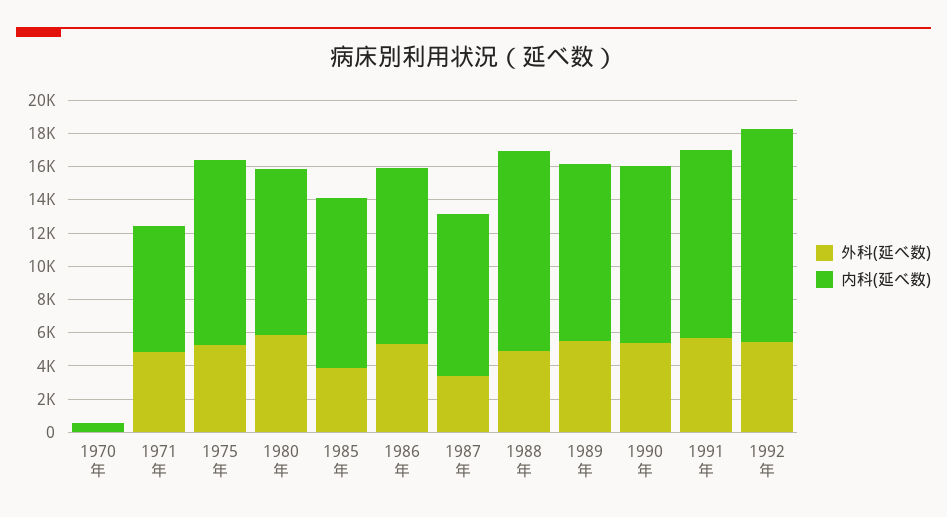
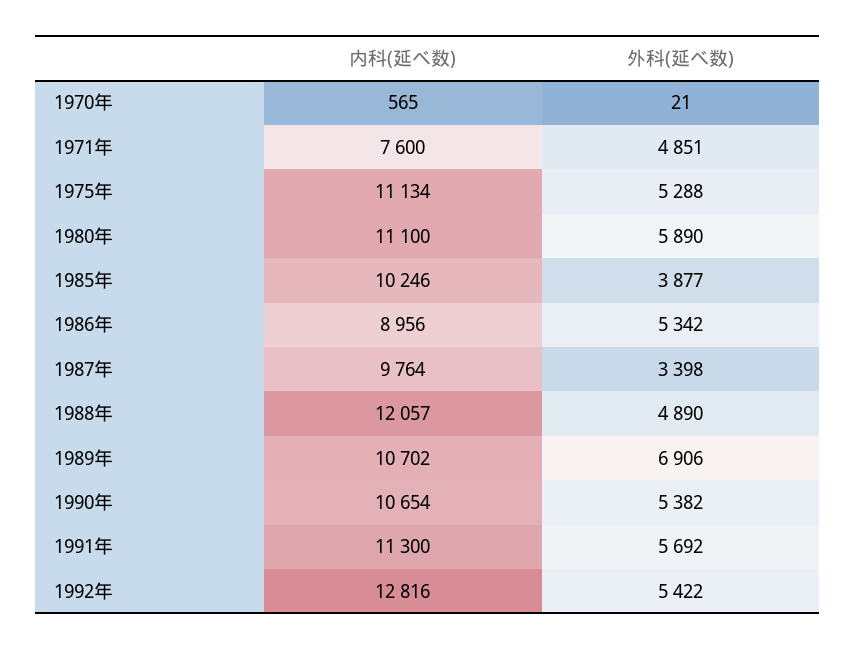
  {
    "外科(延べ数)": {
      "1970年": 21,
      "1971年": 4851,
      "1975年": 5288,
      "1980年": 5890,
      "1985年": 3877,
      "1986年": 5342,
      "1987年": 3398,
      "1988年": 4890,
-     "1989年": 5500,
+     "1989年": 6906,
      "1990年": 5382,
      "1991年": 5692,
      "1992年": 5422
    },
    "内科(延べ数)": {
      "1970年": 565,
      "1971年": 7600,
      "1975年": 11134,
-     "1980年": 10000,
+     "1980年": 11100,
      "1985年": 10246,
-     "1986年": 10500,
+     "1986年": 8956,
      "1987年": 9764,
      "1988年": 12057,
      "1989年": 10702,
      "1990年": 10654,
      "1991年": 11300,
      "1992年": 12816
    }
  }

